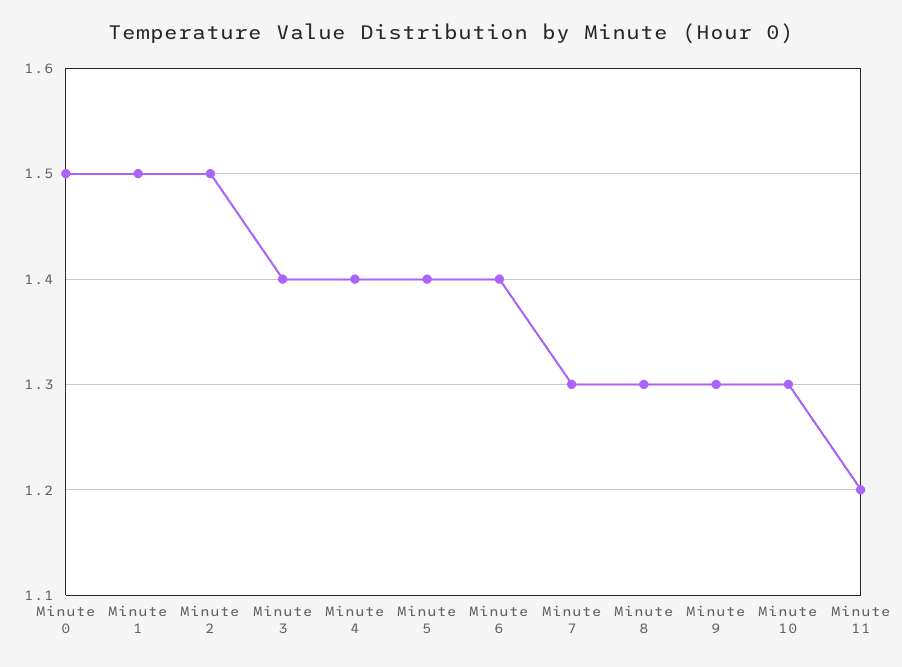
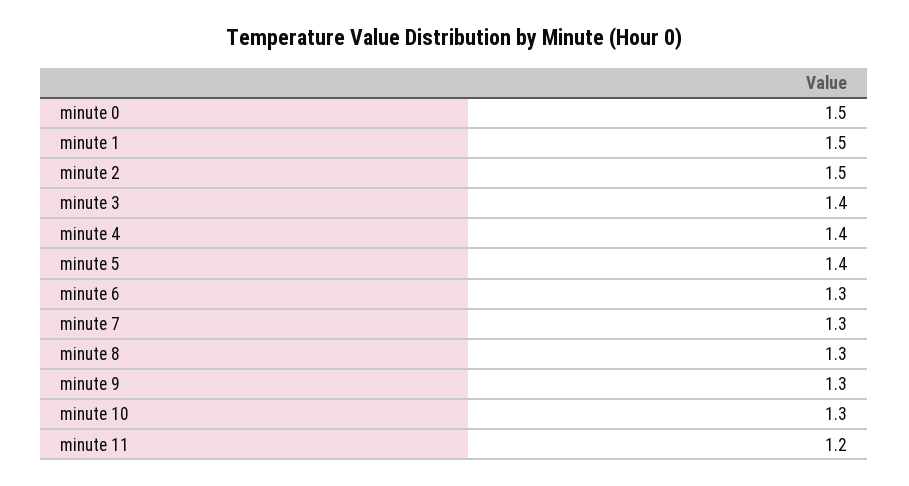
  {
    "Minute 0": 1.5,
    "Minute 1": 1.5,
    "Minute 2": 1.5,
    "Minute 3": 1.4,
    "Minute 4": 1.4,
    "Minute 5": 1.4,
-   "Minute 6": 1.4,
+   "Minute 6": 1.3,
    "Minute 7": 1.3,
    "Minute 8": 1.3,
    "Minute 9": 1.3,
    "Minute 10": 1.3,
    "Minute 11": 1.2
  }

